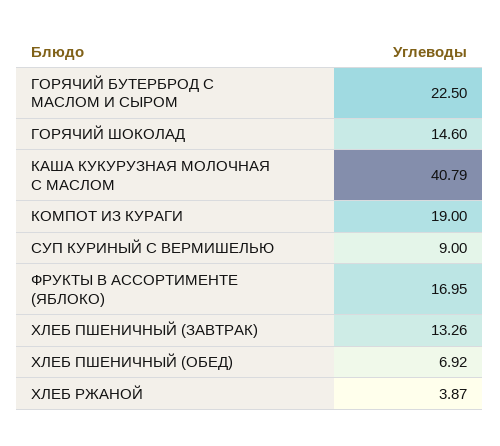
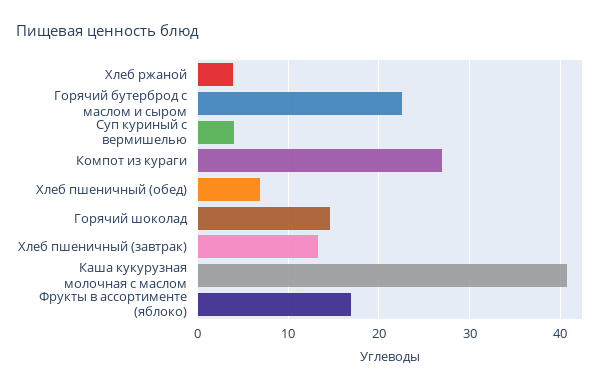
  {
    "ГОРЯЧИЙ БУТЕРБРОД С МАСЛОМ И СЫРОМ": 22.5,
    "ГОРЯЧИЙ ШОКОЛАД": 14.6,
    "КАША КУКУРУЗНАЯ МОЛОЧНАЯ С МАСЛОМ": 40.79,
-   "КОМПОТ ИЗ КУРАГИ": 19,
+   "КОМПОТ ИЗ КУРАГИ": 27,
-   "СУП КУРИНЫЙ С ВЕРМИШЕЛЬЮ": 9,
+   "СУП КУРИНЫЙ С ВЕРМИШЕЛЬЮ": 4,
    "ФРУКТЫ В АССОРТИМЕНТЕ (ЯБЛОКО)": 16.95,
    "ХЛЕБ ПШЕНИЧНЫЙ (ЗАВТРАК)": 13.26,
    "ХЛЕБ ПШЕНИЧНЫЙ (ОБЕД)": 6.92,
    "ХЛЕБ РЖАНОЙ": 3.87
  }

